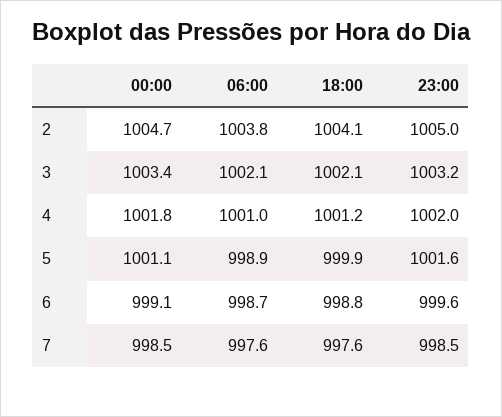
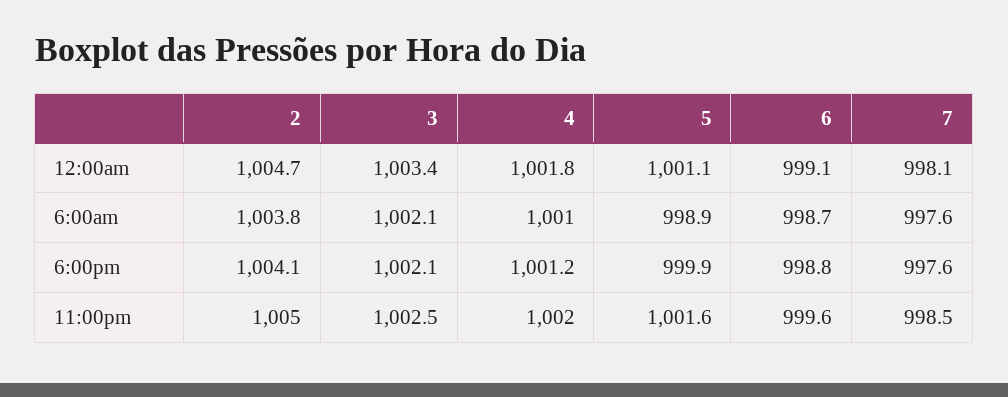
  {
    "00:00": {
      "2": 1004.7,
      "3": 1003.4,
      "4": 1001.8,
      "5": 1001.1,
      "6": 999.1,
-     "7": 998.5
+     "7": 998.1
    },
    "06:00": {
      "2": 1003.8,
      "3": 1002.1,
      "4": 1001,
      "5": 998.9,
      "6": 998.7,
      "7": 997.6
    },
    "18:00": {
      "2": 1004.1,
      "3": 1002.1,
      "4": 1001.2,
      "5": 999.9,
      "6": 998.8,
      "7": 997.6
    },
    "23:00": {
      "2": 1005,
-     "3": 1003.2,
+     "3": 1002.5,
      "4": 1002,
      "5": 1001.6,
      "6": 999.6,
      "7": 998.5
    }
  }

